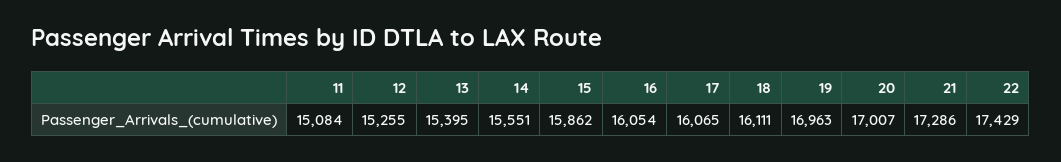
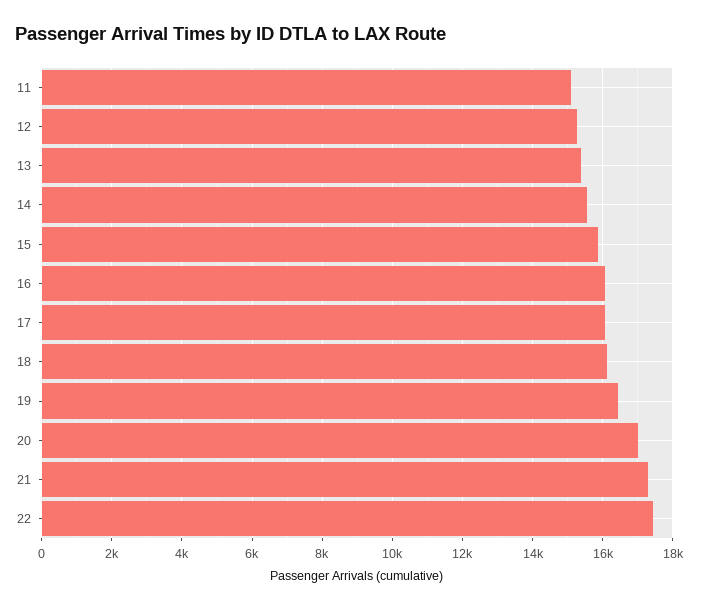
  {
    "11": 15084,
    "12": 15255,
    "13": 15395,
    "14": 15551,
    "15": 15862,
    "16": 16054,
    "17": 16065,
    "18": 16111,
-   "19": 16963,
+   "19": 16400,
    "20": 17007,
    "21": 17286,
    "22": 17429
  }

